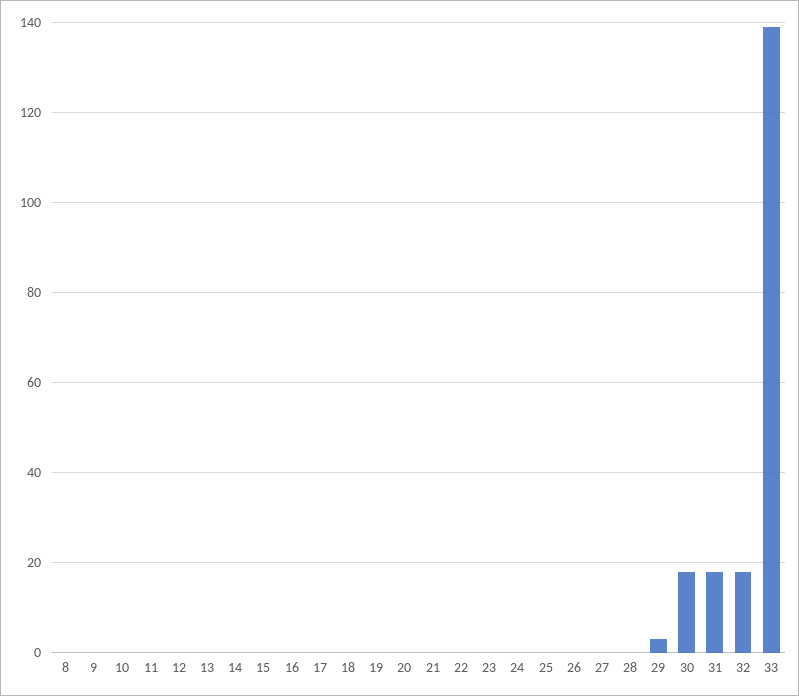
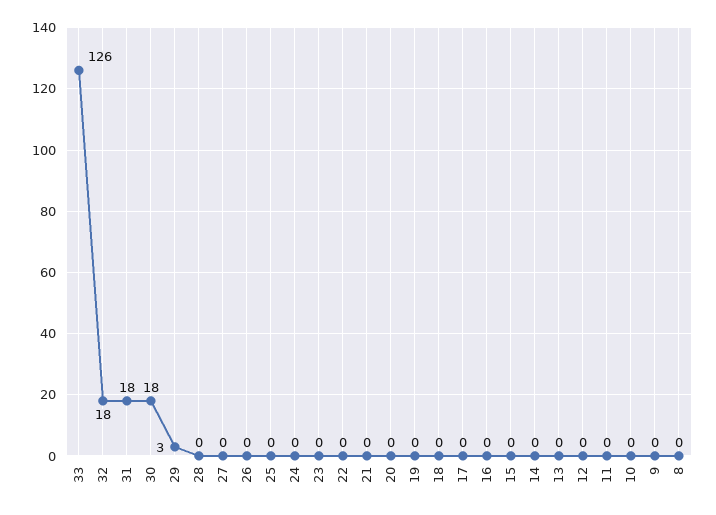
  {
    "8": 0,
    "9": 0,
    "10": 0,
    "11": 0,
    "12": 0,
    "13": 0,
    "14": 0,
    "15": 0,
    "16": 0,
    "17": 0,
    "18": 0,
    "19": 0,
    "20": 0,
    "21": 0,
    "22": 0,
    "23": 0,
    "24": 0,
    "25": 0,
    "26": 0,
    "27": 0,
    "28": 0,
    "29": 3,
    "30": 18,
    "31": 18,
    "32": 18,
-   "33": 140
+   "33": 126
  }

